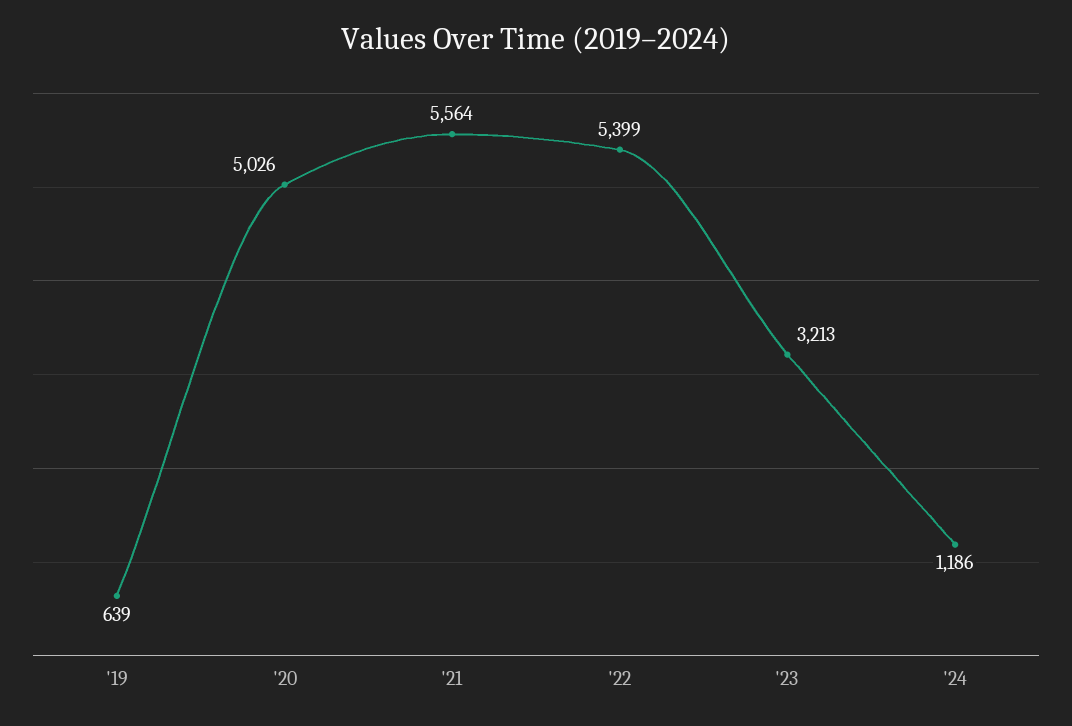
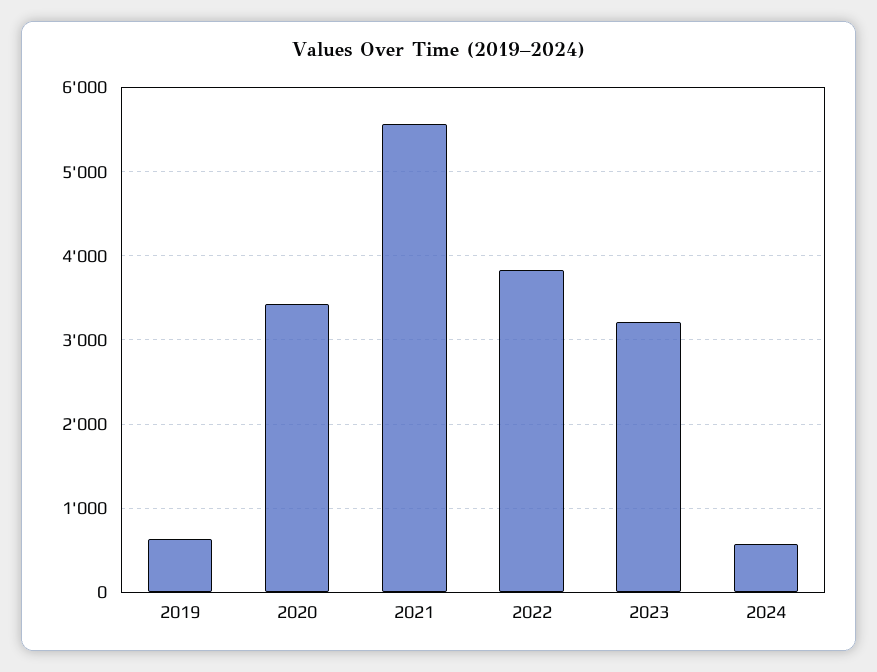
  {
    "'19": 639,
-   "'20": 5026,
+   "'20": 3400,
    "'21": 5564,
-   "'22": 5399,
+   "'22": 3800,
    "'23": 3213,
-   "'24": 1186
+   "'24": 600
  }

